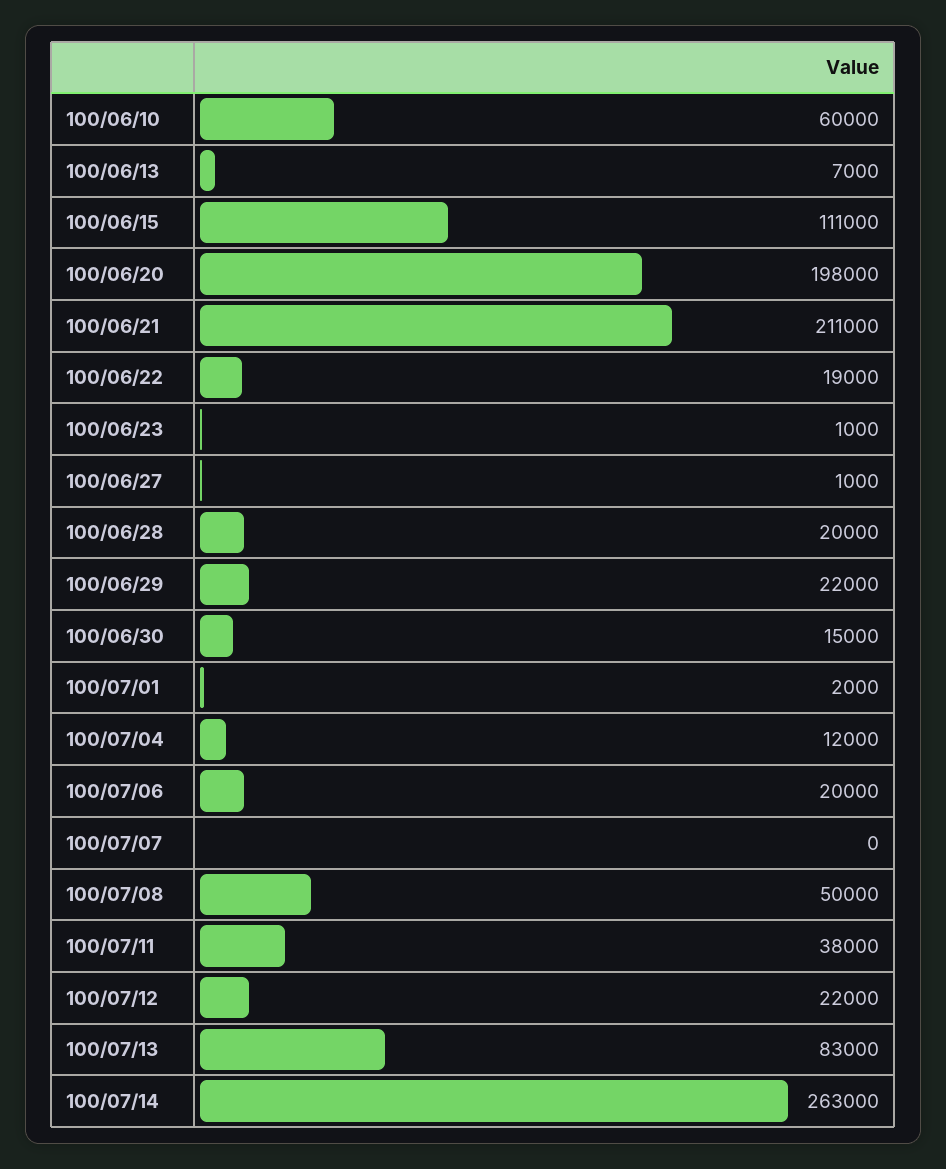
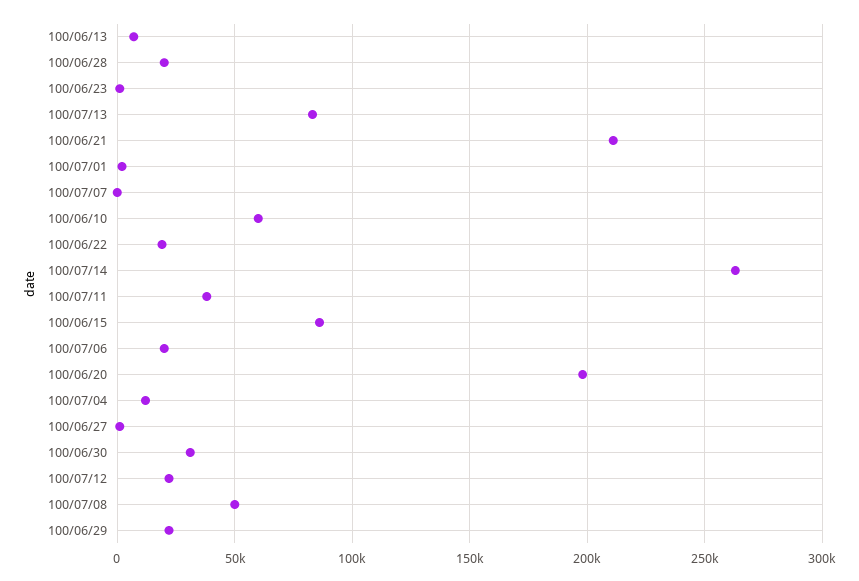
  {
    "100/06/10": 60000,
    "100/06/13": 7000,
-   "100/06/15": 111000,
+   "100/06/15": 85000,
    "100/06/20": 198000,
    "100/06/21": 211000,
    "100/06/22": 19000,
    "100/06/23": 1000,
    "100/06/27": 1000,
    "100/06/28": 20000,
    "100/06/29": 22000,
-   "100/06/30": 15000,
+   "100/06/30": 30000,
    "100/07/01": 2000,
    "100/07/04": 12000,
    "100/07/06": 20000,
    "100/07/07": 0,
    "100/07/08": 50000,
    "100/07/11": 38000,
    "100/07/12": 22000,
    "100/07/13": 83000,
    "100/07/14": 263000
  }

